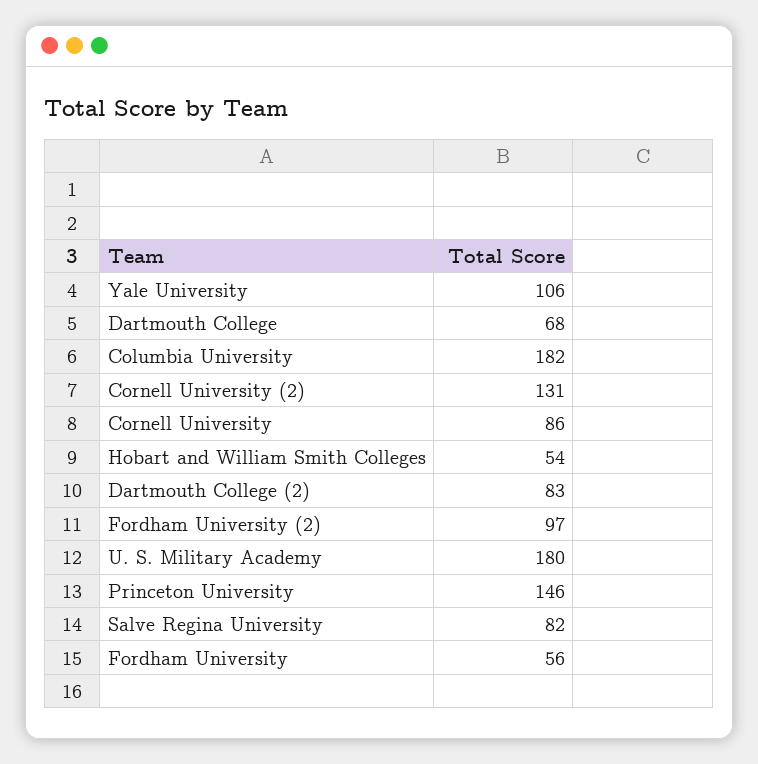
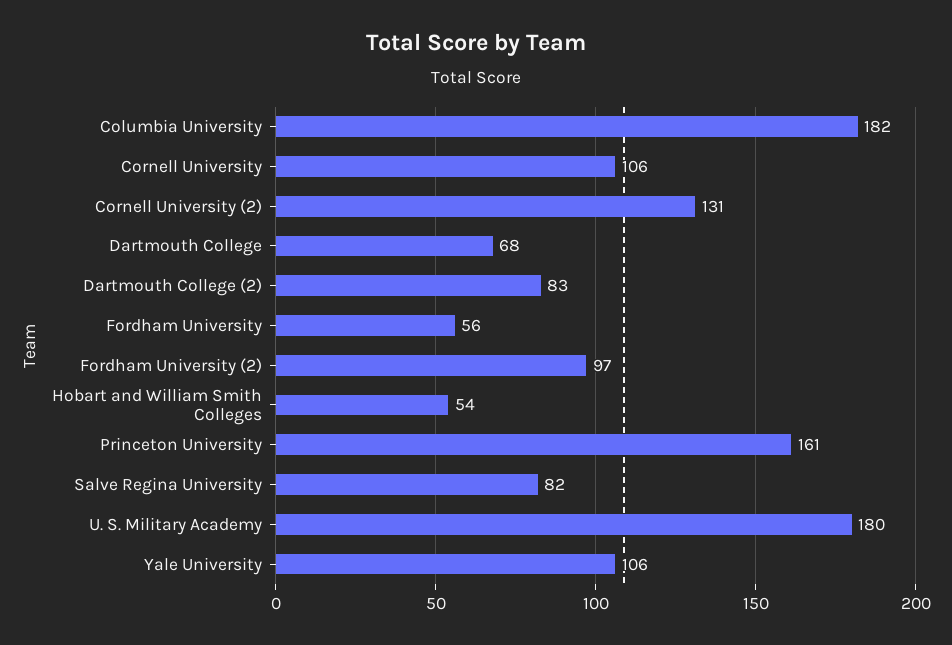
  {
    "Yale University": 106,
    "Dartmouth College": 68,
    "Columbia University": 182,
    "Cornell University (2)": 131,
-   "Cornell University": 86,
+   "Cornell University": 106,
    "Hobart and William Smith Colleges": 54,
    "Dartmouth College (2)": 83,
    "Fordham University (2)": 97,
    "U. S. Military Academy": 180,
-   "Princeton University": 146,
+   "Princeton University": 161,
    "Salve Regina University": 82,
    "Fordham University": 56
  }

